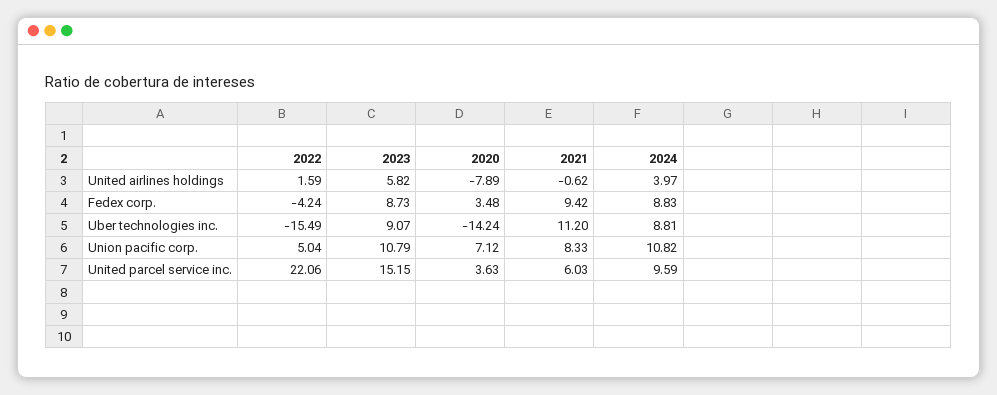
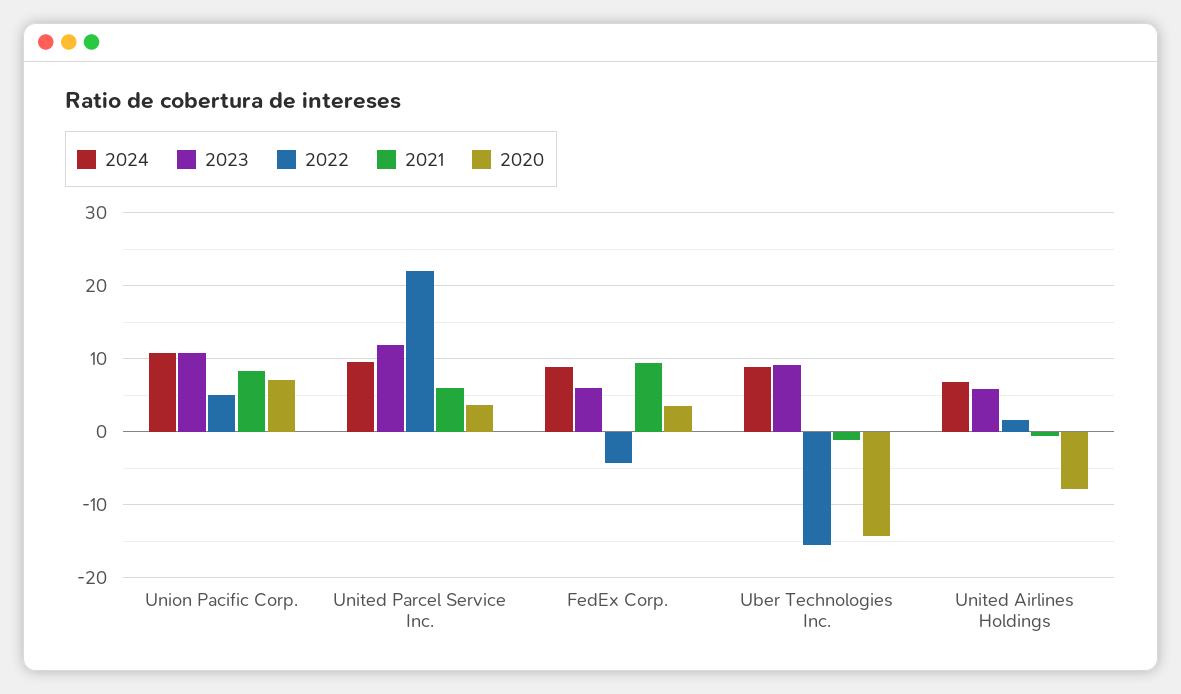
  {
    "2022": {
      "United airlines holdings": 1.59,
      "Fedex corp.": -4.24,
      "Uber technologies inc.": -15.49,
      "Union pacific corp.": 5.04,
      "United parcel service inc.": 22.06
    },
    "2023": {
      "United airlines holdings": 5.82,
-     "Fedex corp.": 8.73,
+     "Fedex corp.": 6,
      "Uber technologies inc.": 9.07,
      "Union pacific corp.": 10.79,
-     "United parcel service inc.": 15.15
+     "United parcel service inc.": 12
    },
    "2020": {
      "United airlines holdings": -7.89,
      "Fedex corp.": 3.48,
      "Uber technologies inc.": -14.24,
      "Union pacific corp.": 7.12,
      "United parcel service inc.": 3.63
    },
    "2021": {
      "United airlines holdings": -0.62,
      "Fedex corp.": 9.42,
-     "Uber technologies inc.": 11.2,
+     "Uber technologies inc.": -1,
      "Union pacific corp.": 8.33,
      "United parcel service inc.": 6.03
    },
    "2024": {
-     "United airlines holdings": 3.97,
+     "United airlines holdings": 7,
      "Fedex corp.": 8.83,
      "Uber technologies inc.": 8.81,
      "Union pacific corp.": 10.82,
      "United parcel service inc.": 9.59
    }
  }

